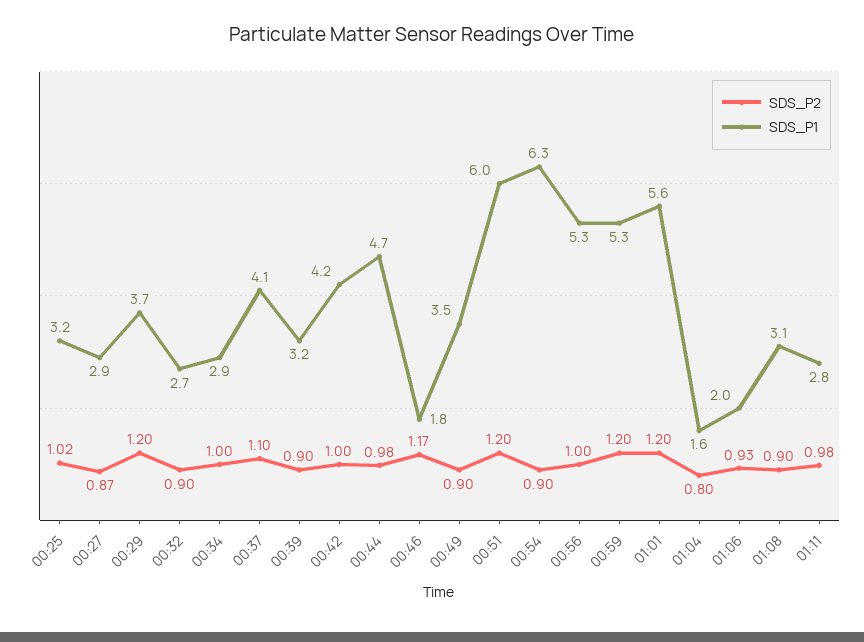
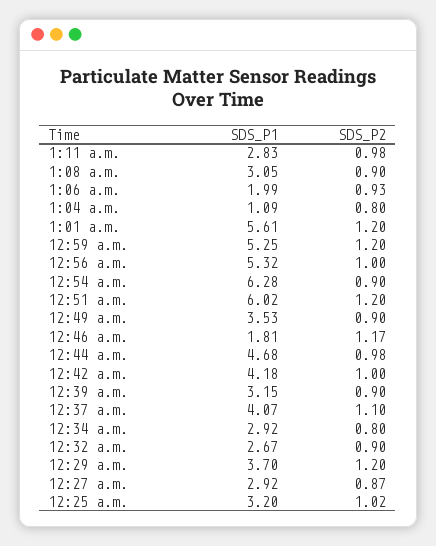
  {
    "SDS_P2": {
      "00:25": 1.02,
      "00:27": 0.87,
      "00:29": 1.2,
      "00:32": 0.9,
-     "00:34": 1,
+     "00:34": 0.8,
      "00:37": 1.1,
      "00:39": 0.9,
      "00:42": 1,
      "00:44": 0.98,
      "00:46": 1.17,
      "00:49": 0.9,
      "00:51": 1.2,
      "00:54": 0.9,
      "00:56": 1,
      "00:59": 1.2,
      "01:01": 1.2,
      "01:04": 0.8,
      "01:06": 0.93,
      "01:08": 0.9,
      "01:11": 0.98
    },
    "SDS_P1": {
      "00:25": 3.2,
      "00:27": 2.92,
      "00:29": 3.7,
      "00:32": 2.67,
      "00:34": 2.92,
      "00:37": 4.07,
      "00:39": 3.15,
      "00:42": 4.18,
      "00:44": 4.68,
      "00:46": 1.81,
      "00:49": 3.53,
      "00:51": 6.02,
      "00:54": 6.28,
      "00:56": 5.32,
      "00:59": 5.25,
      "01:01": 5.61,
-     "01:04": 1.6,
+     "01:04": 1.09,
      "01:06": 1.99,
      "01:08": 3.05,
      "01:11": 2.83
    }
  }

